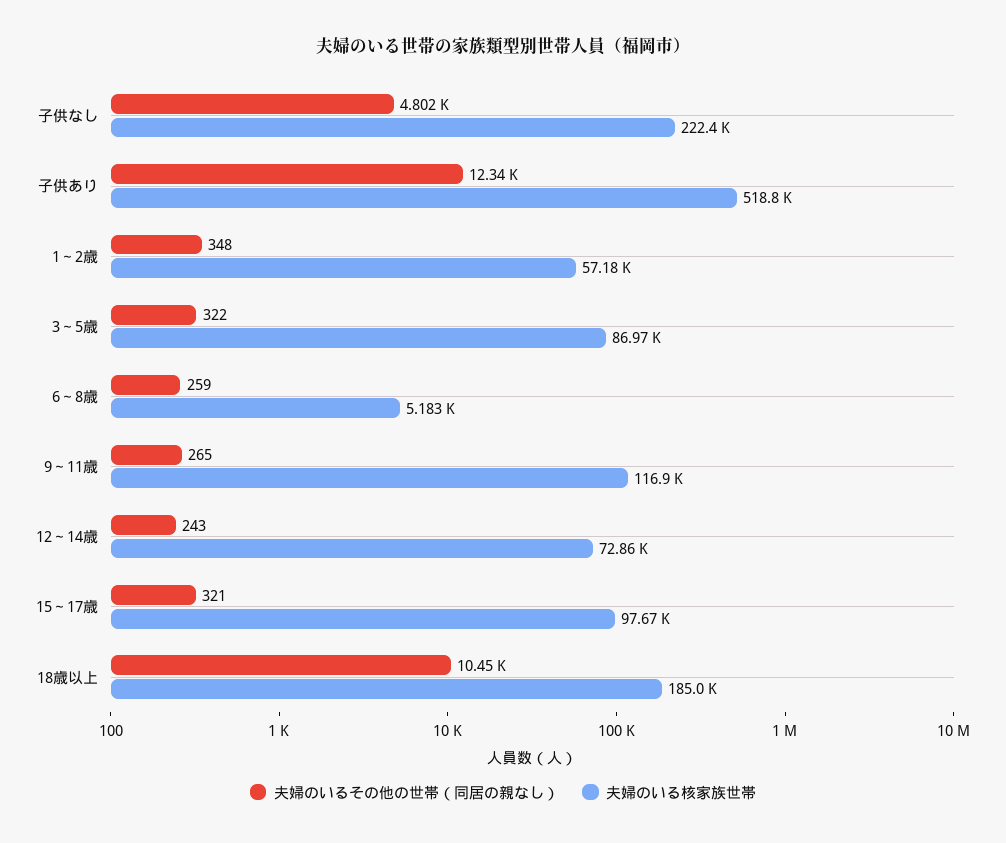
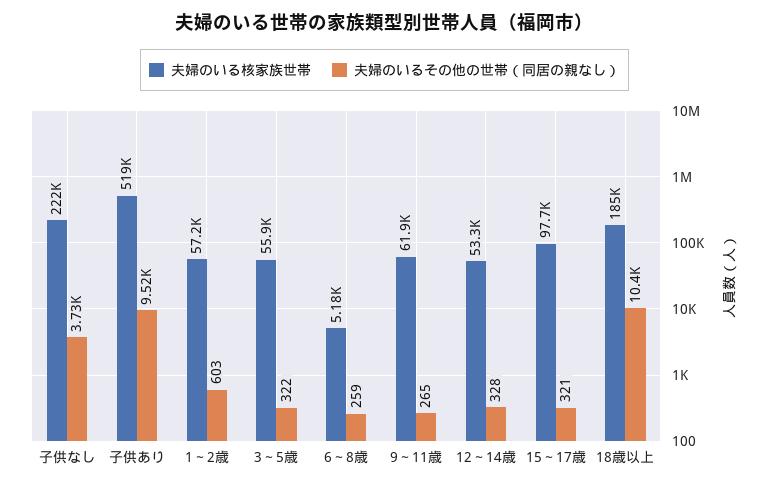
  {
    "夫婦のいるその他の世帯（同居の親なし）": {
-     "子供なし": 4802,
+     "子供なし": 3730,
-     "子供あり": 12340,
+     "子供あり": 9520,
-     "1～2歳": 348,
+     "1～2歳": 603,
      "3～5歳": 322,
      "6～8歳": 259,
      "9～11歳": 265,
-     "12～14歳": 243,
+     "12～14歳": 328,
      "15～17歳": 321,
      "18歳以上": 10450
    },
    "夫婦のいる核家族世帯": {
      "子供なし": 222400,
      "子供あり": 518800,
      "1～2歳": 57180,
-     "3～5歳": 86970,
+     "3～5歳": 55900,
      "6～8歳": 5183,
-     "9～11歳": 116900,
+     "9～11歳": 61900,
-     "12～14歳": 72860,
+     "12～14歳": 53300,
      "15～17歳": 97670,
      "18歳以上": 185000
    }
  }

